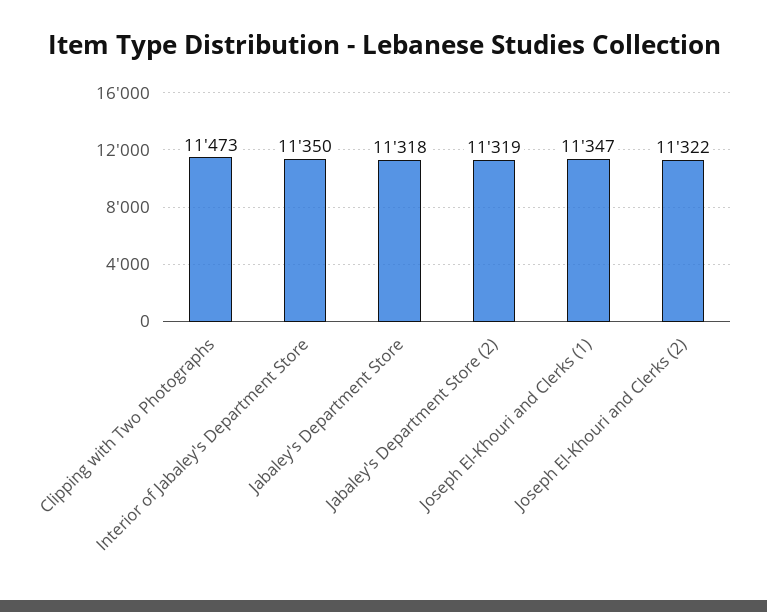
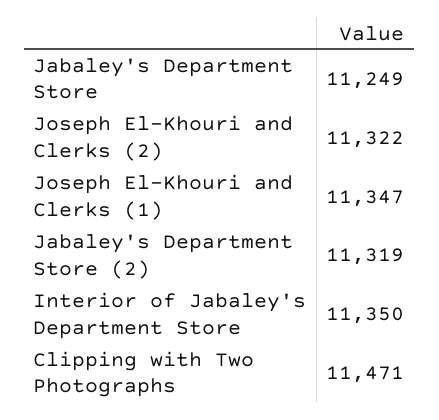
  {
-   "Clipping with Two Photographs": 11473,
+   "Clipping with Two Photographs": 11471,
    "Interior of Jabaley's Department Store": 11350,
-   "Jabaley's Department Store": 11318,
+   "Jabaley's Department Store": 11249,
    "Jabaley's Department Store (2)": 11319,
    "Joseph El-Khouri and Clerks (1)": 11347,
    "Joseph El-Khouri and Clerks (2)": 11322
  }

